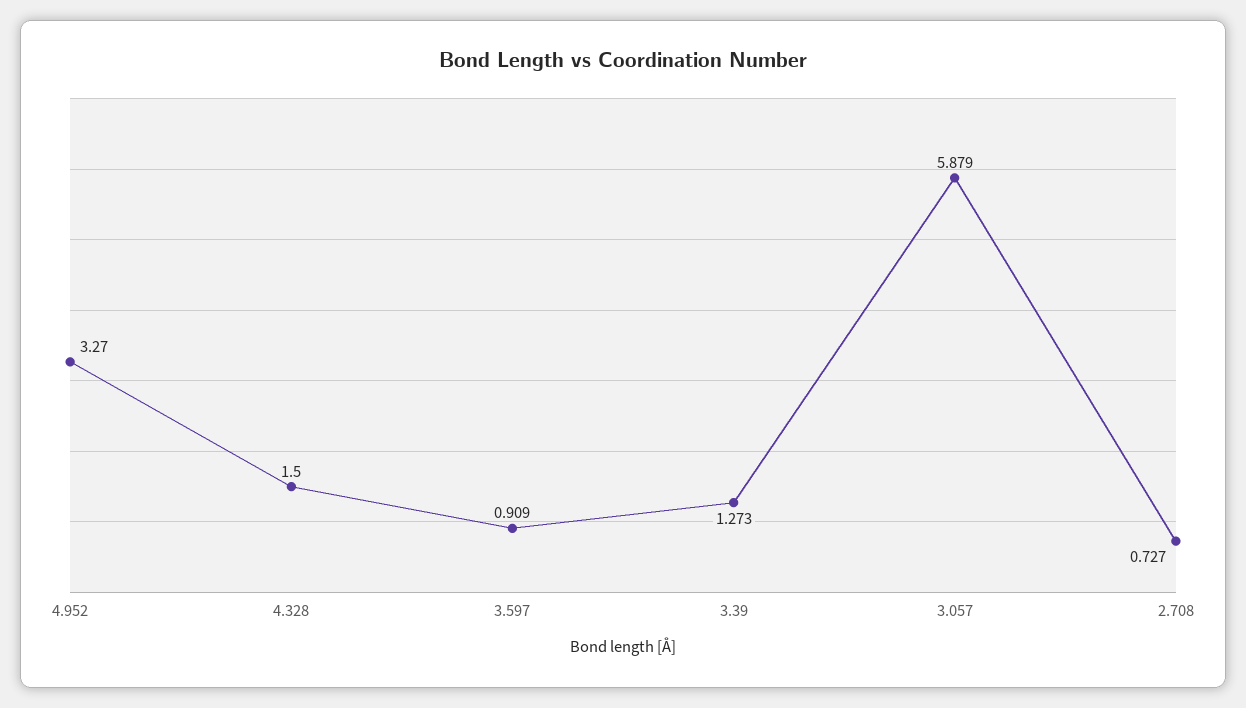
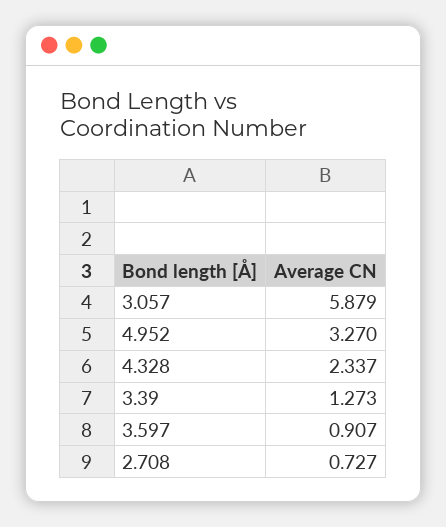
  {
    "4.952": 3.27,
-   "4.328": 1.5,
+   "4.328": 2.337,
-   "3.597": 0.909,
+   "3.597": 0.907,
    "3.39": 1.273,
    "3.057": 5.879,
    "2.708": 0.727
  }

